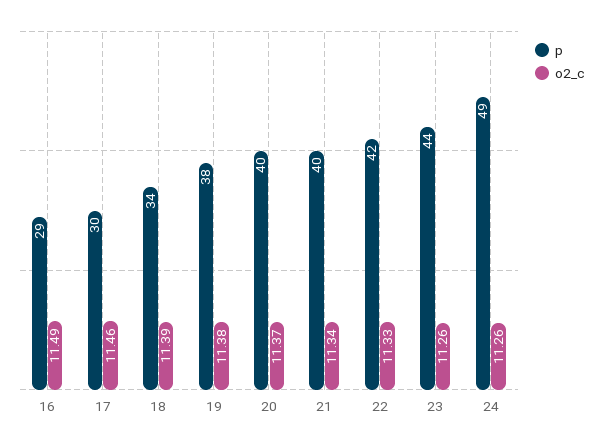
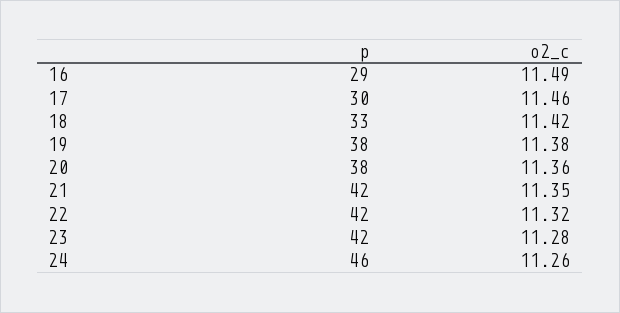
  {
    "p": {
      "16": 29,
      "17": 30,
-     "18": 34,
+     "18": 33,
      "19": 38,
-     "20": 40,
+     "20": 38,
-     "21": 40,
+     "21": 42,
      "22": 42,
-     "23": 44,
+     "23": 42,
-     "24": 49
+     "24": 46
    },
    "o2_c": {
      "16": 11.49,
      "17": 11.46,
-     "18": 11.39,
+     "18": 11.42,
      "19": 11.38,
-     "20": 11.37,
+     "20": 11.36,
-     "21": 11.34,
+     "21": 11.35,
-     "22": 11.33,
+     "22": 11.32,
-     "23": 11.26,
+     "23": 11.28,
      "24": 11.26
    }
  }

